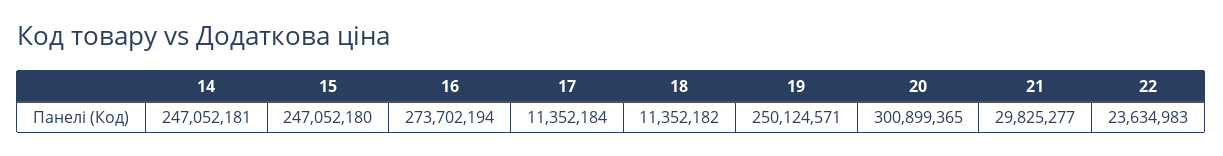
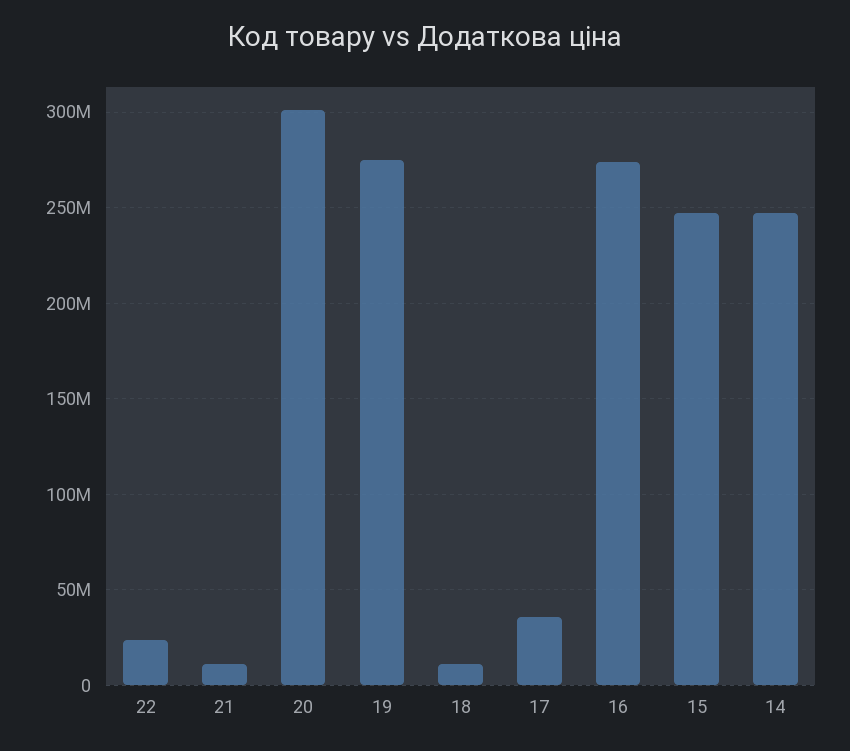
  {
    "14": 247052181,
    "15": 247052180,
    "16": 273702194,
-   "17": 11352184,
+   "17": 35000000,
    "18": 11352182,
-   "19": 250124571,
+   "19": 275000000,
    "20": 300899365,
-   "21": 29825277,
+   "21": 10000000,
    "22": 23634983
  }

